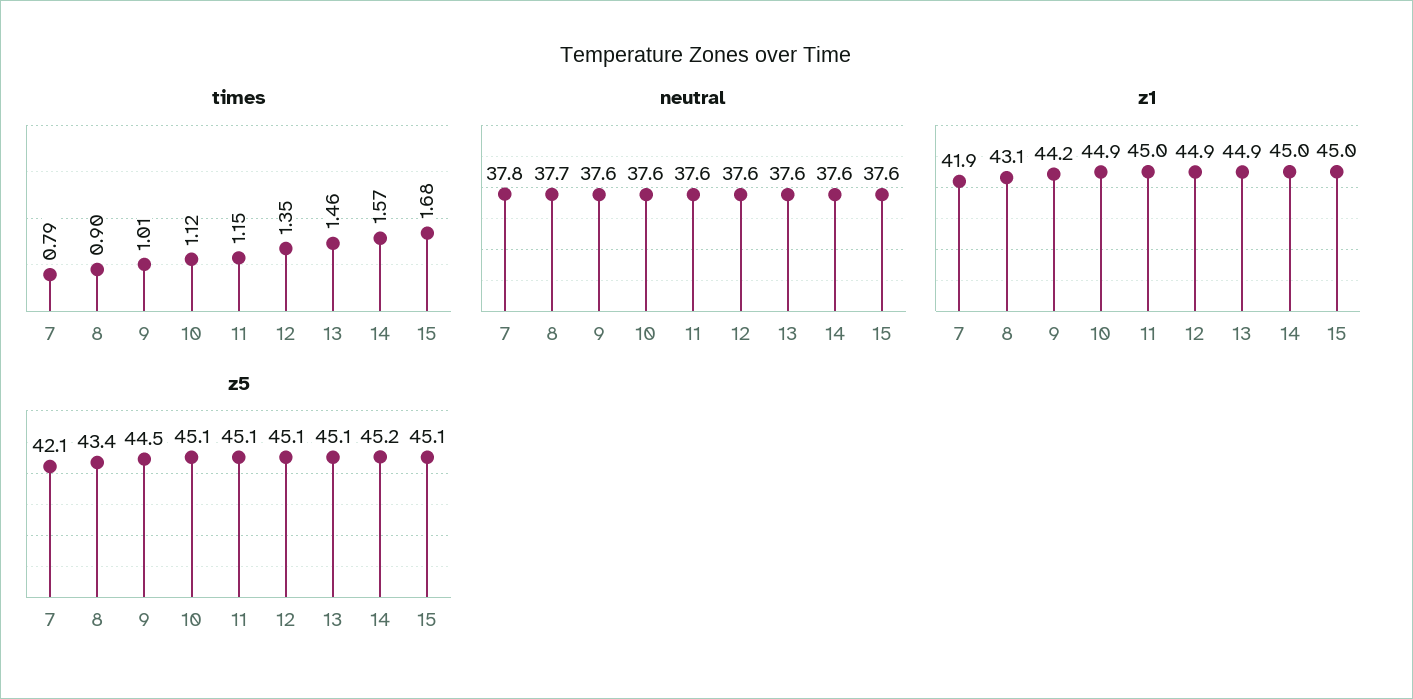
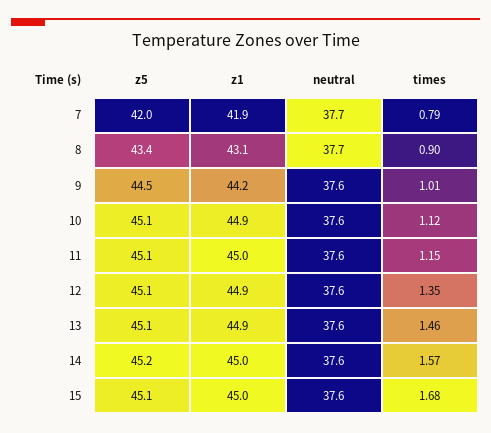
  {
    "times": {
      "7": 0.79,
      "8": 0.9,
      "9": 1.01,
      "10": 1.12,
      "11": 1.15,
      "12": 1.35,
      "13": 1.46,
      "14": 1.57,
      "15": 1.68
    },
    "neutral": {
-     "7": 37.8,
+     "7": 37.7,
      "8": 37.7,
      "9": 37.6,
      "10": 37.6,
      "11": 37.6,
      "12": 37.6,
      "13": 37.6,
      "14": 37.6,
      "15": 37.6
    },
    "z1": {
      "7": 41.9,
      "8": 43.1,
      "9": 44.2,
      "10": 44.9,
      "11": 45,
      "12": 44.9,
      "13": 44.9,
      "14": 45,
      "15": 45
    },
    "z5": {
-     "7": 42.1,
+     "7": 42,
      "8": 43.4,
      "9": 44.5,
      "10": 45.1,
      "11": 45.1,
      "12": 45.1,
      "13": 45.1,
      "14": 45.2,
      "15": 45.1
    }
  }

